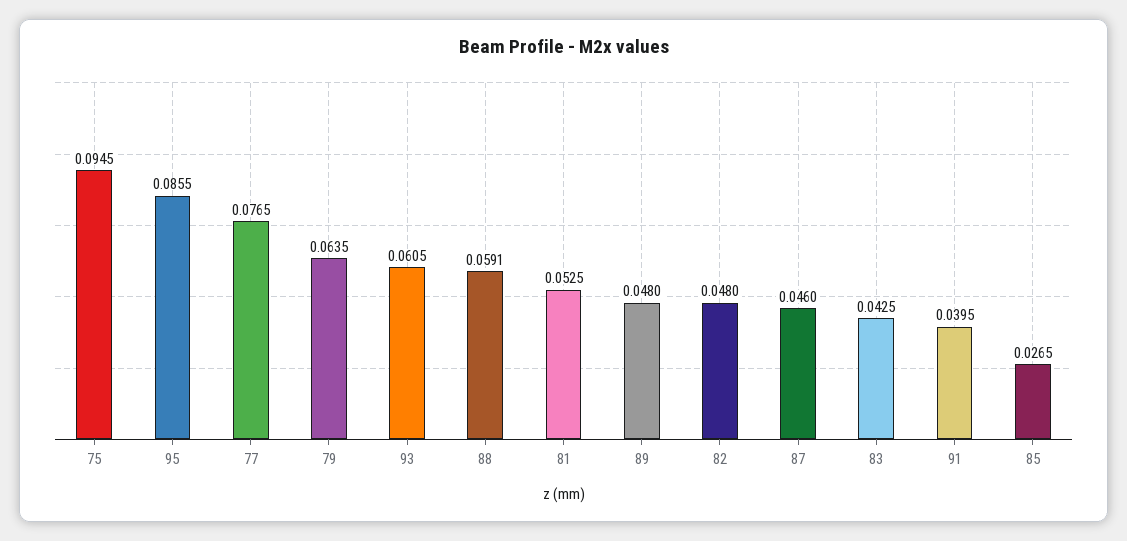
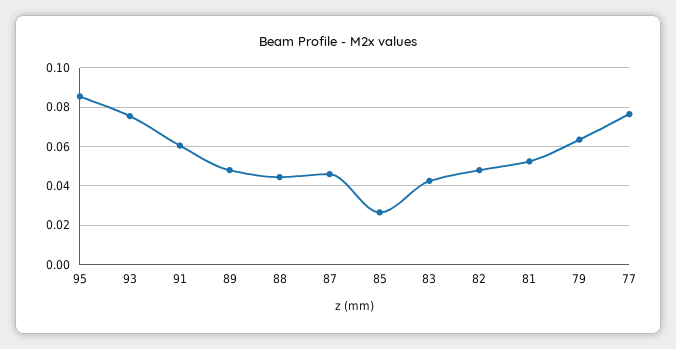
  {
-   "75": 0.0945,
    "95": 0.0855,
    "77": 0.0765,
    "79": 0.0635,
-   "93": 0.0605,
+   "93": 0.075,
-   "88": 0.0591,
+   "88": 0.045,
    "81": 0.0525,
    "89": 0.048,
    "82": 0.048,
    "87": 0.046,
    "83": 0.0425,
-   "91": 0.0395,
+   "91": 0.06,
    "85": 0.0265
  }

